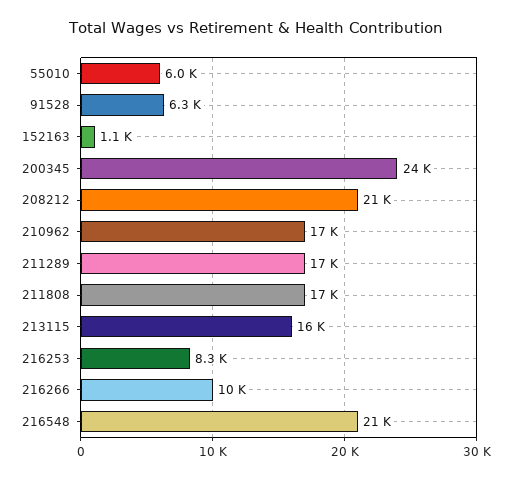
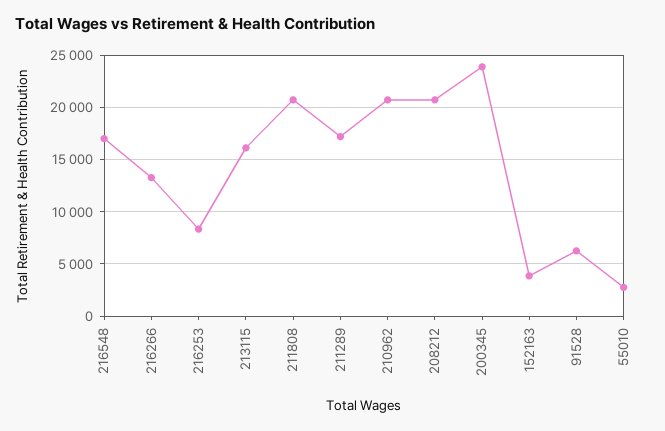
  {
-   "55010": 6000,
+   "55010": 3000,
    "91528": 6300,
-   "152163": 1100,
+   "152163": 4000,
    "200345": 24000,
    "208212": 21000,
-   "210962": 17000,
+   "210962": 21000,
    "211289": 17000,
-   "211808": 17000,
+   "211808": 21000,
    "213115": 16000,
    "216253": 8300,
-   "216266": 10000,
+   "216266": 13000,
-   "216548": 21000
+   "216548": 17000
  }

